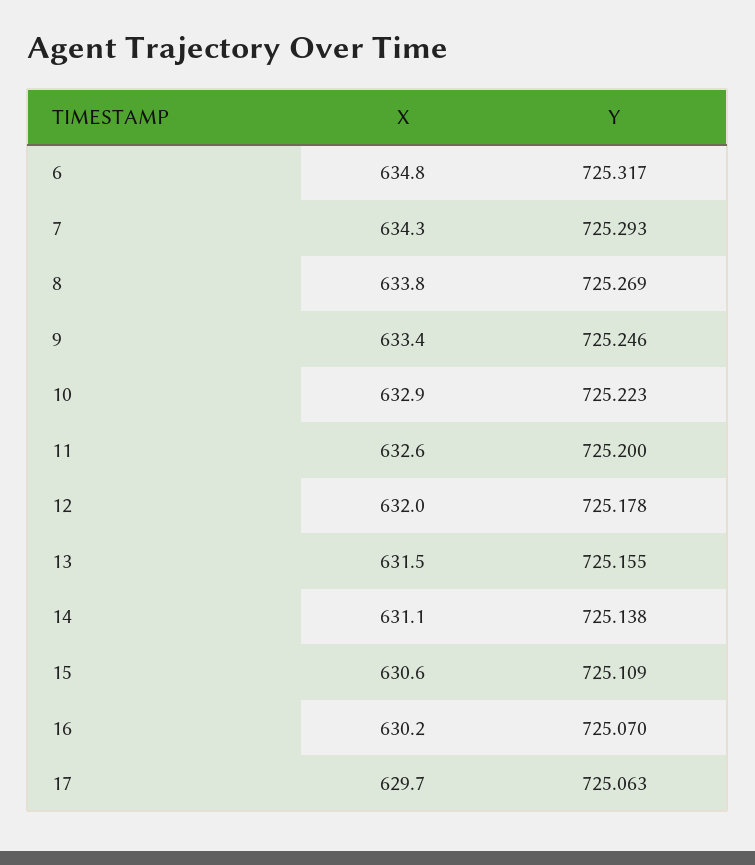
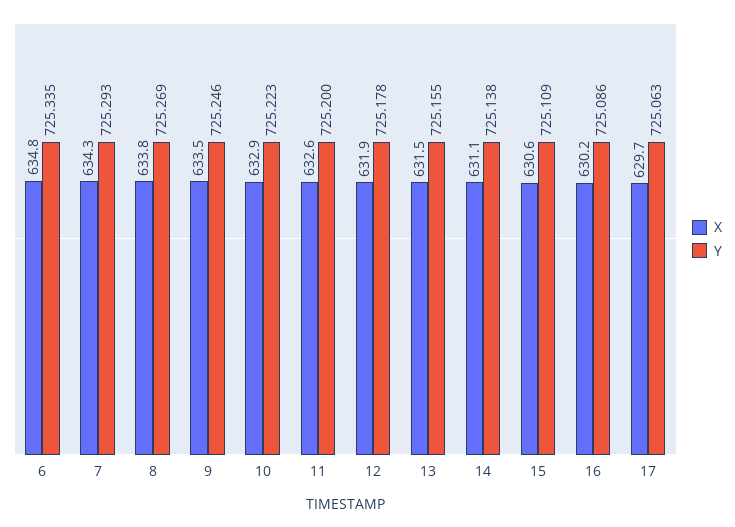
  {
    "X": {
      "6": 634.8,
      "7": 634.3,
      "8": 633.8,
-     "9": 633.4,
+     "9": 633.5,
      "10": 632.9,
      "11": 632.6,
-     "12": 632,
+     "12": 631.9,
      "13": 631.5,
      "14": 631.1,
      "15": 630.6,
      "16": 630.2,
      "17": 629.7
    },
    "Y": {
-     "6": 725.317,
+     "6": 725.335,
      "7": 725.293,
      "8": 725.269,
      "9": 725.246,
      "10": 725.223,
      "11": 725.2,
      "12": 725.178,
      "13": 725.155,
      "14": 725.138,
      "15": 725.109,
-     "16": 725.07,
+     "16": 725.086,
      "17": 725.063
    }
  }

